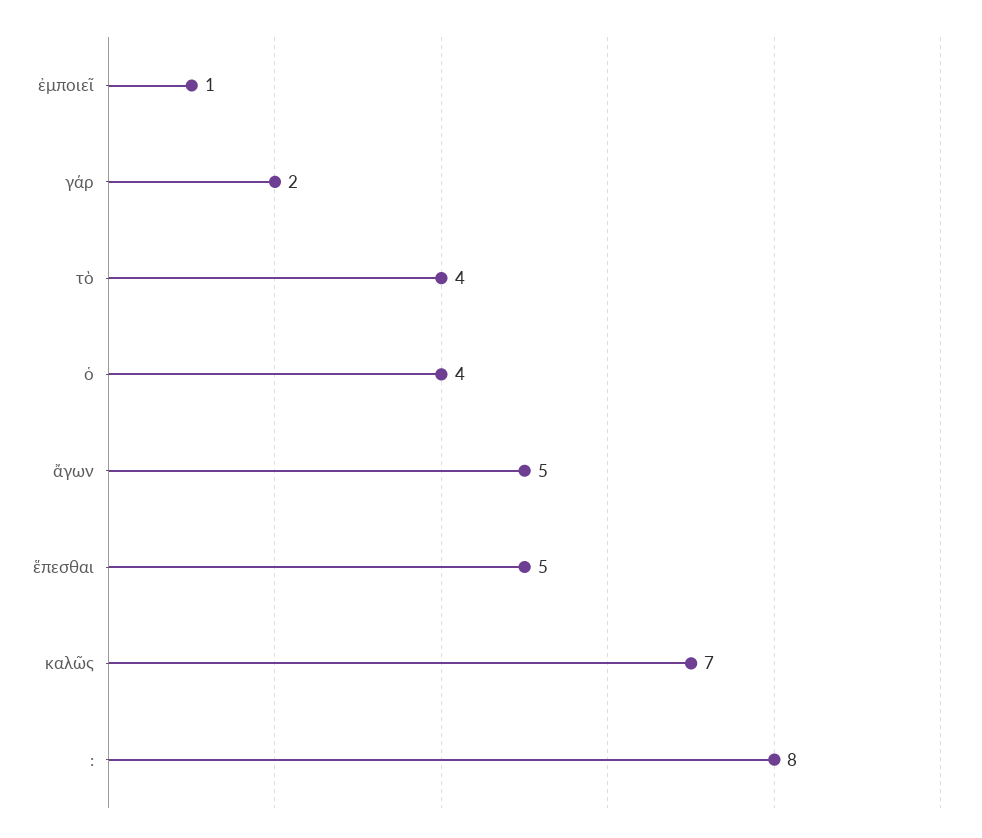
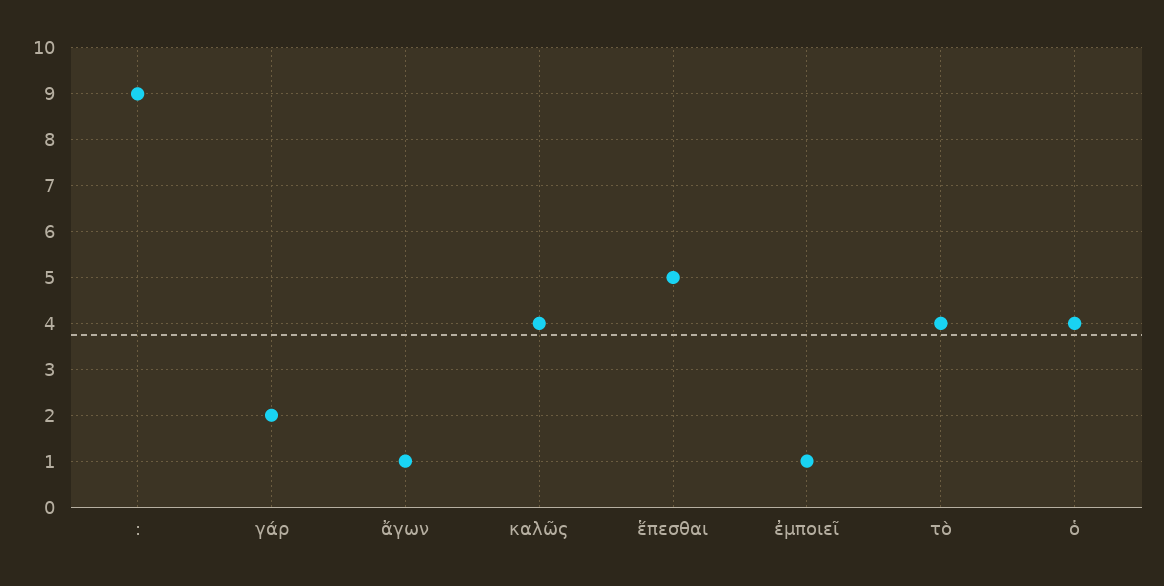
  {
    "ἐμποιεῖ": 1,
    "γάρ": 2,
    "τὸ": 4,
    "ὁ": 4,
-   "ἄγων": 5,
+   "ἄγων": 1,
    "ἕπεσθαι": 5,
-   "καλῶς": 7,
+   "καλῶς": 4,
-   ":": 8
+   ":": 9
  }

